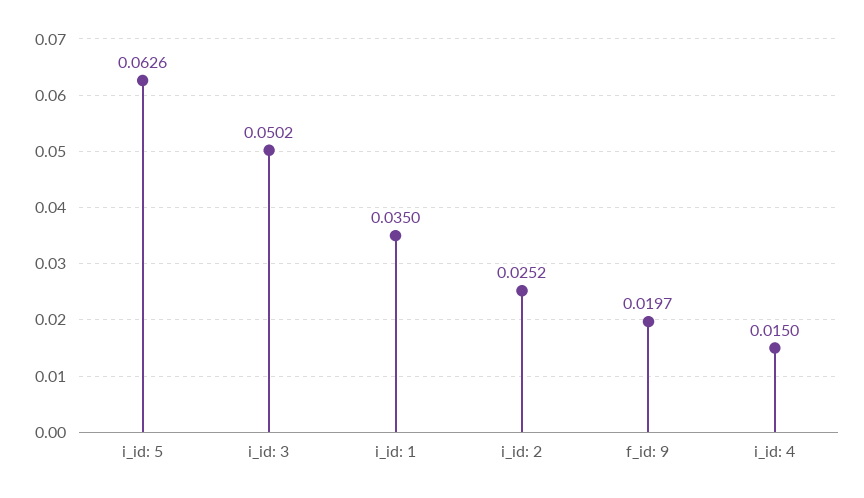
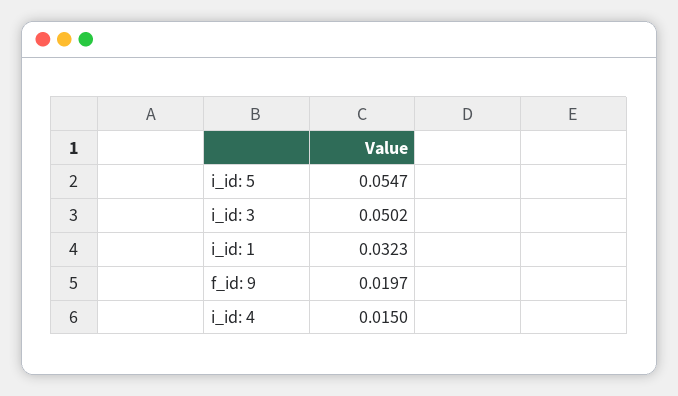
  {
-   "i_id: 5": 0.0626,
+   "i_id: 5": 0.0547,
    "i_id: 3": 0.0502,
-   "i_id: 1": 0.035,
+   "i_id: 1": 0.0323,
-   "i_id: 2": 0.0252,
    "f_id: 9": 0.0197,
    "i_id: 4": 0.015
  }

